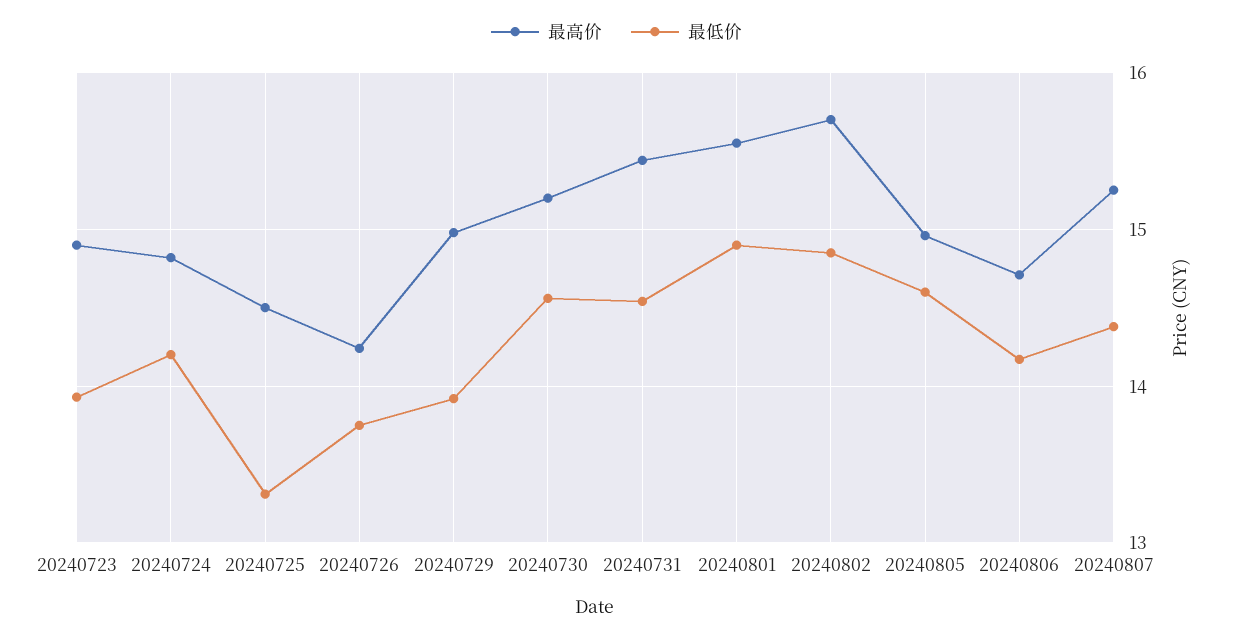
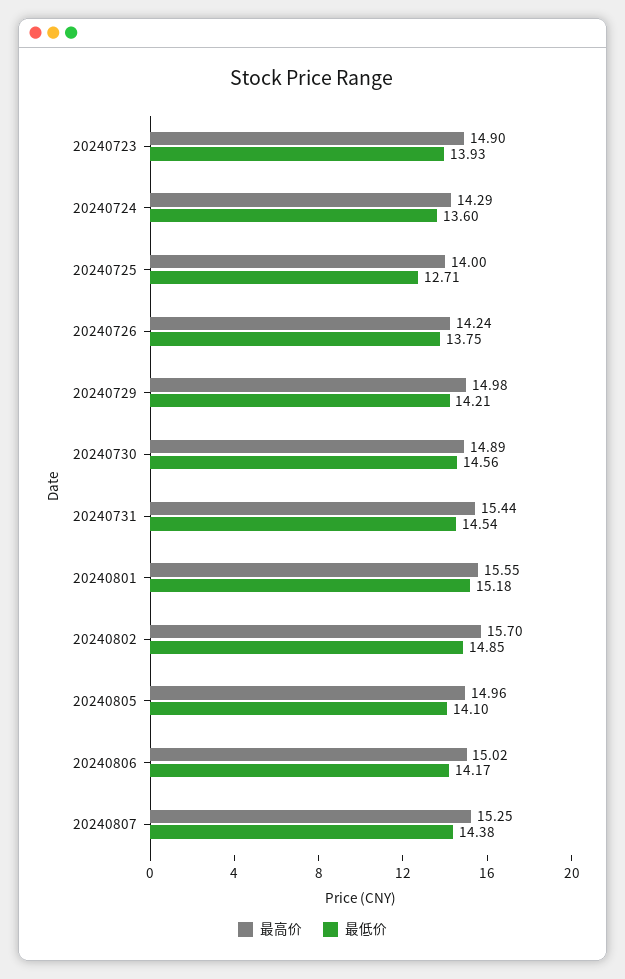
  {
    "最高价": {
      "20240723": 14.9,
-     "20240724": 14.8,
+     "20240724": 14.29,
-     "20240725": 14.5,
+     "20240725": 14,
      "20240726": 14.24,
      "20240729": 14.98,
-     "20240730": 15.2,
+     "20240730": 14.89,
      "20240731": 15.44,
      "20240801": 15.55,
      "20240802": 15.7,
      "20240805": 14.96,
-     "20240806": 14.7,
+     "20240806": 15.02,
      "20240807": 15.25
    },
    "最低价": {
      "20240723": 13.93,
-     "20240724": 14.2,
+     "20240724": 13.6,
-     "20240725": 13.3,
+     "20240725": 12.71,
      "20240726": 13.75,
-     "20240729": 13.9,
+     "20240729": 14.21,
      "20240730": 14.56,
      "20240731": 14.54,
-     "20240801": 14.9,
+     "20240801": 15.18,
      "20240802": 14.85,
-     "20240805": 14.6,
+     "20240805": 14.1,
      "20240806": 14.17,
      "20240807": 14.38
    }
  }

